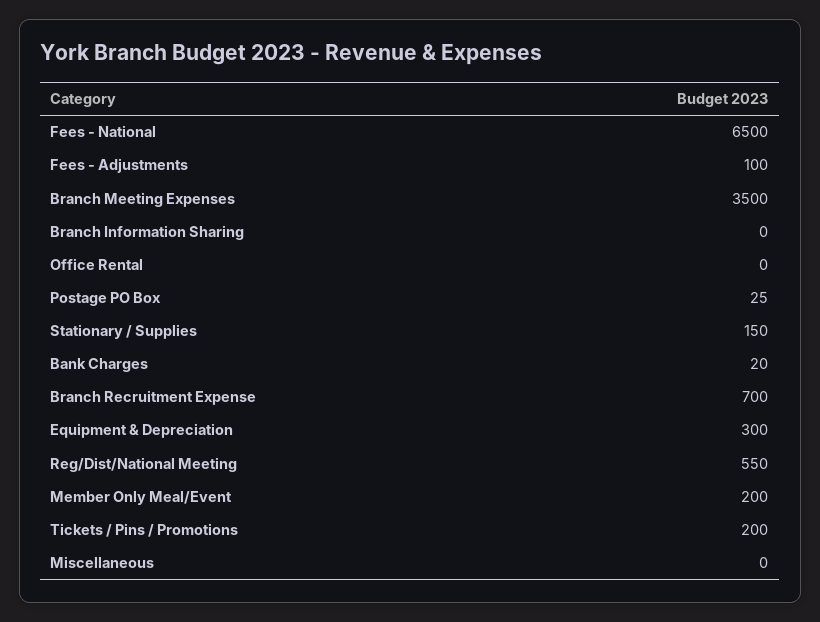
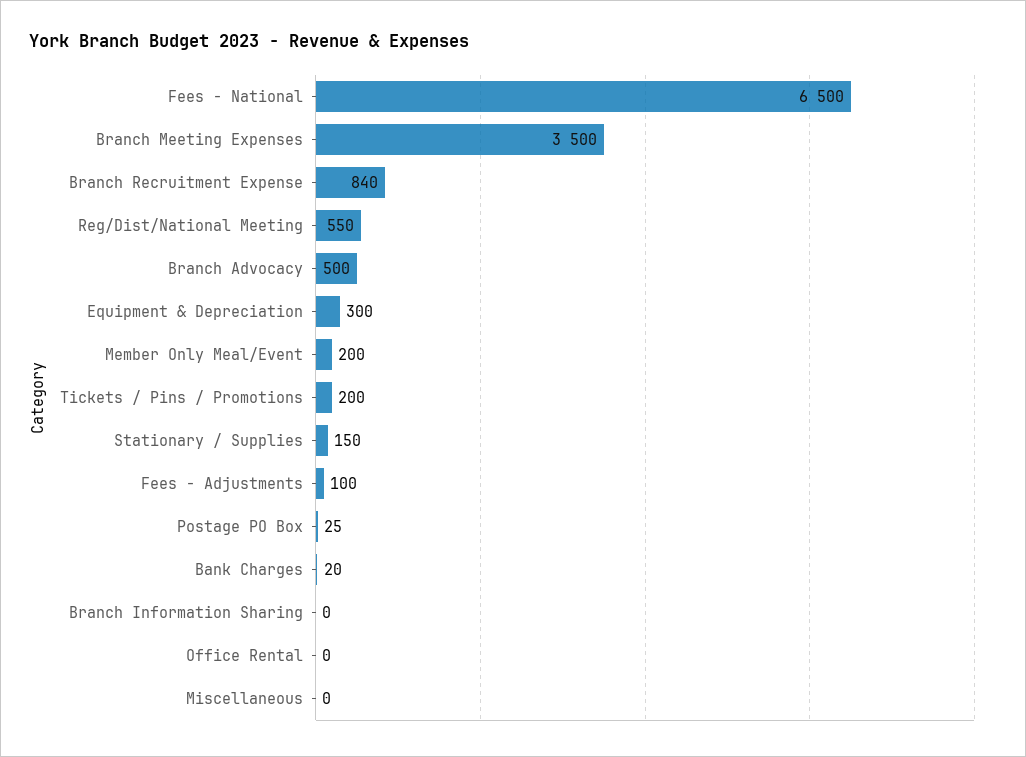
  {
    "Fees - National": 6500,
    "Fees - Adjustments": 100,
    "Branch Meeting Expenses": 3500,
    "Branch Information Sharing": 0,
    "Office Rental": 0,
    "Postage PO Box": 25,
    "Stationary / Supplies": 150,
    "Bank Charges": 20,
-   "Branch Recruitment Expense": 700,
+   "Branch Recruitment Expense": 840,
    "Equipment & Depreciation": 300,
    "Reg/Dist/National Meeting": 550,
    "Member Only Meal/Event": 200,
    "Tickets / Pins / Promotions": 200,
-   "Miscellaneous": 0
+   "Miscellaneous": 0,
+   "Branch Advocacy": 500
  }

